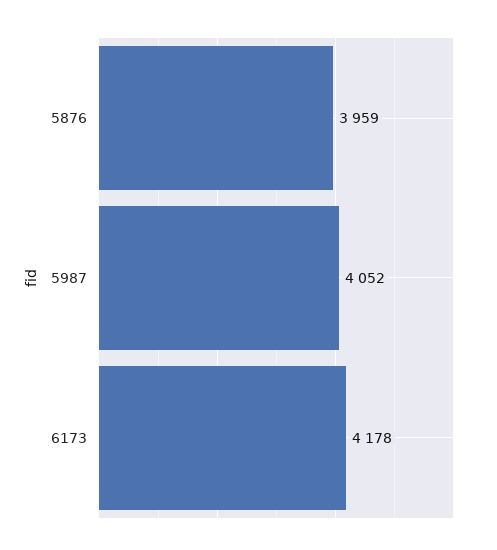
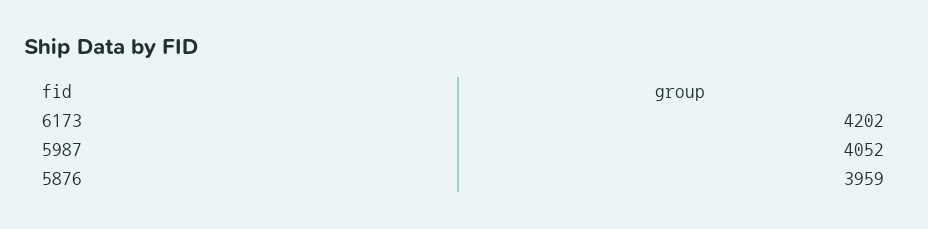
  {
    "5876": 3959,
    "5987": 4052,
-   "6173": 4178
+   "6173": 4202
  }

